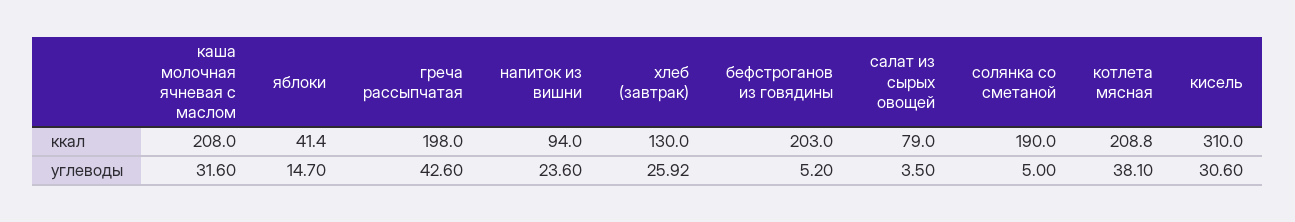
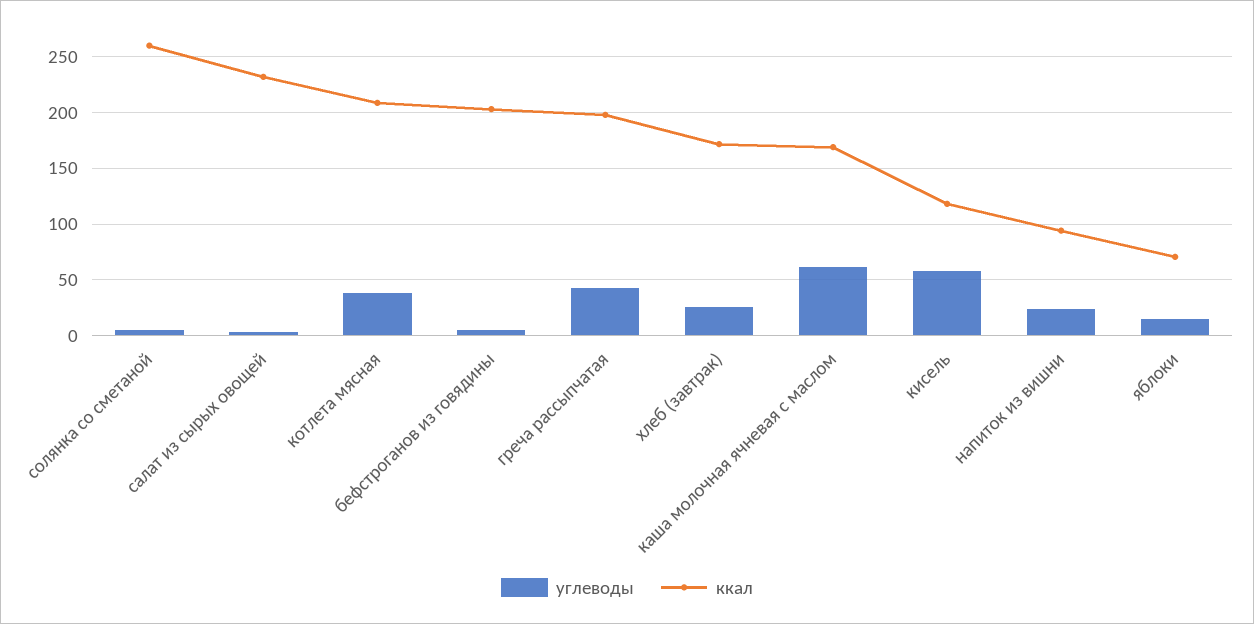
  {
    "ккал": {
-     "каша молочная ячневая с маслом": 208,
+     "каша молочная ячневая с маслом": 170,
-     "яблоки": 41.4,
+     "яблоки": 70,
      "греча рассыпчатая": 198,
      "напиток из вишни": 94,
-     "хлеб (завтрак)": 130,
+     "хлеб (завтрак)": 170,
      "бефстроганов из говядины": 203,
-     "салат из сырых овощей": 79,
+     "салат из сырых овощей": 230,
-     "солянка со сметаной": 190,
+     "солянка со сметаной": 260,
      "котлета мясная": 208.8,
-     "кисель": 310
+     "кисель": 120
    },
    "углеводы": {
-     "каша молочная ячневая с маслом": 31.6,
+     "каша молочная ячневая с маслом": 60,
      "яблоки": 14.7,
      "греча рассыпчатая": 42.6,
      "напиток из вишни": 23.6,
      "хлеб (завтрак)": 25.92,
      "бефстроганов из говядины": 5.2,
      "салат из сырых овощей": 3.5,
      "солянка со сметаной": 5,
      "котлета мясная": 38.1,
-     "кисель": 30.6
+     "кисель": 60
    }
  }

